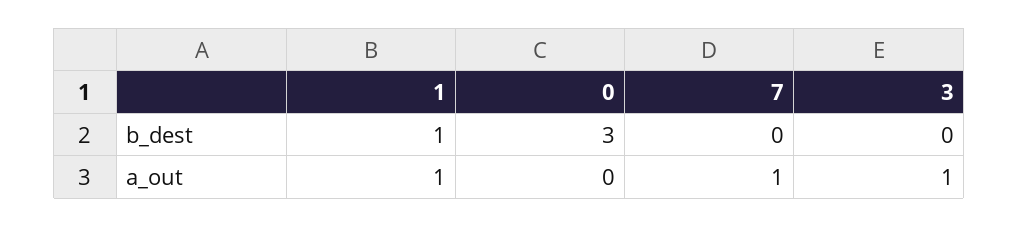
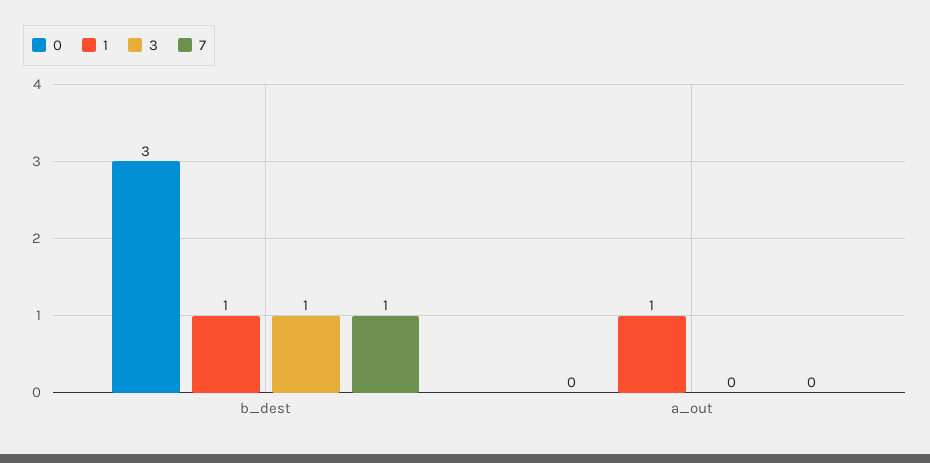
  {
    "1": {
      "b_dest": 1,
      "a_out": 1
    },
    "0": {
      "b_dest": 3,
      "a_out": 0
    },
    "7": {
-     "b_dest": 0,
+     "b_dest": 1,
-     "a_out": 1
+     "a_out": 0
    },
    "3": {
-     "b_dest": 0,
+     "b_dest": 1,
-     "a_out": 1
+     "a_out": 0
    }
  }

